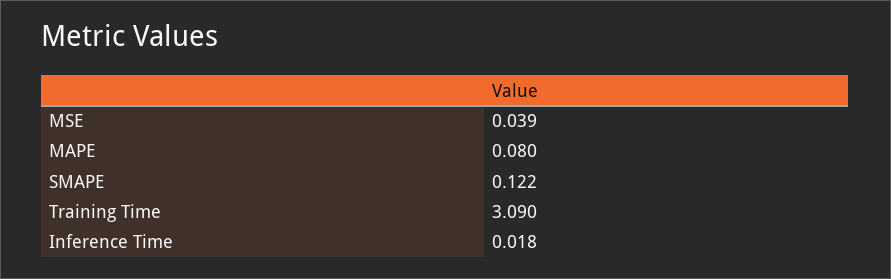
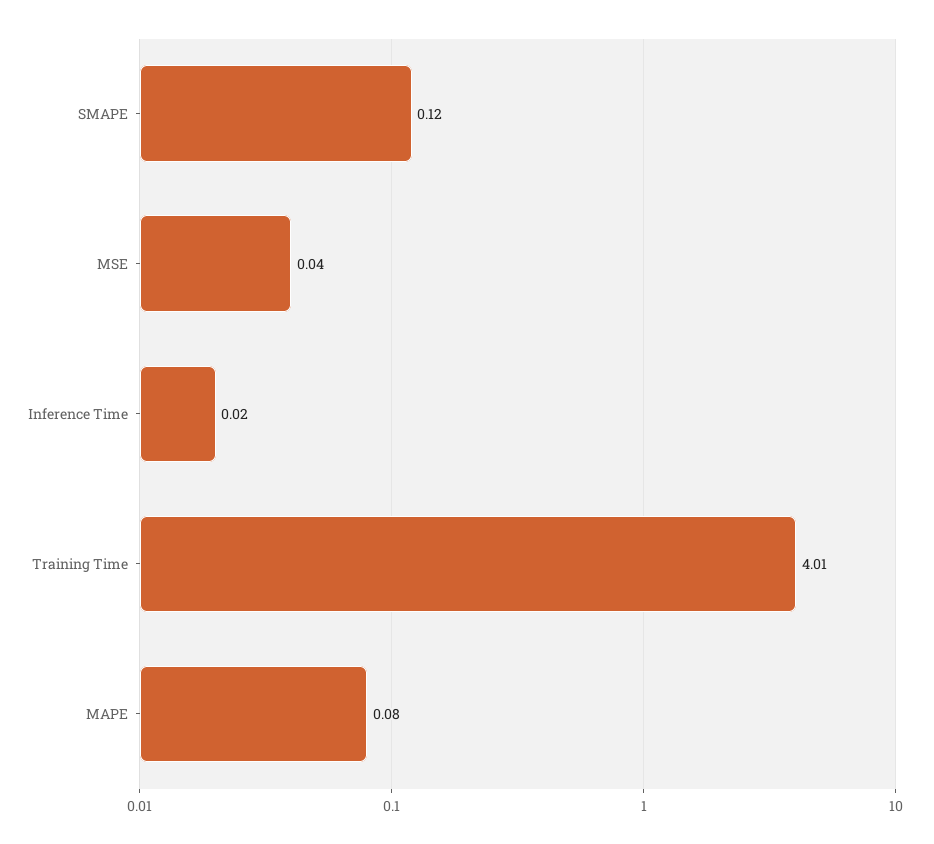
  {
    "MSE": 0.039,
    "MAPE": 0.08,
    "SMAPE": 0.122,
-   "Training Time": 3.09,
+   "Training Time": 4.01,
    "Inference Time": 0.018
  }

